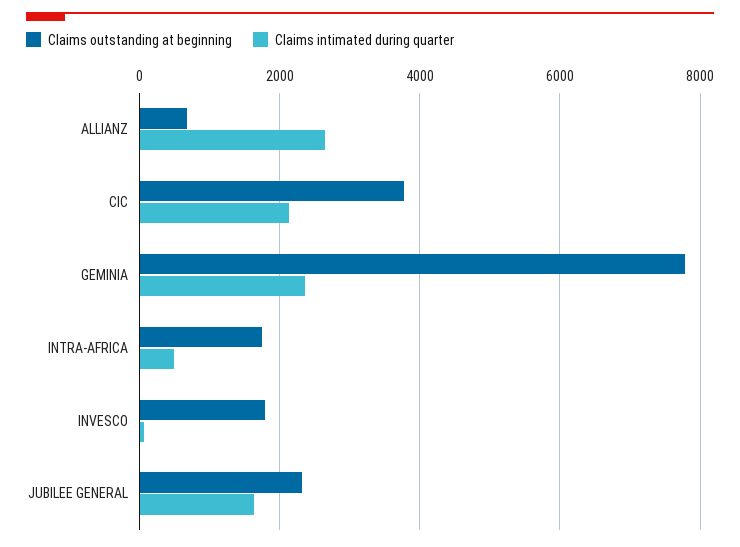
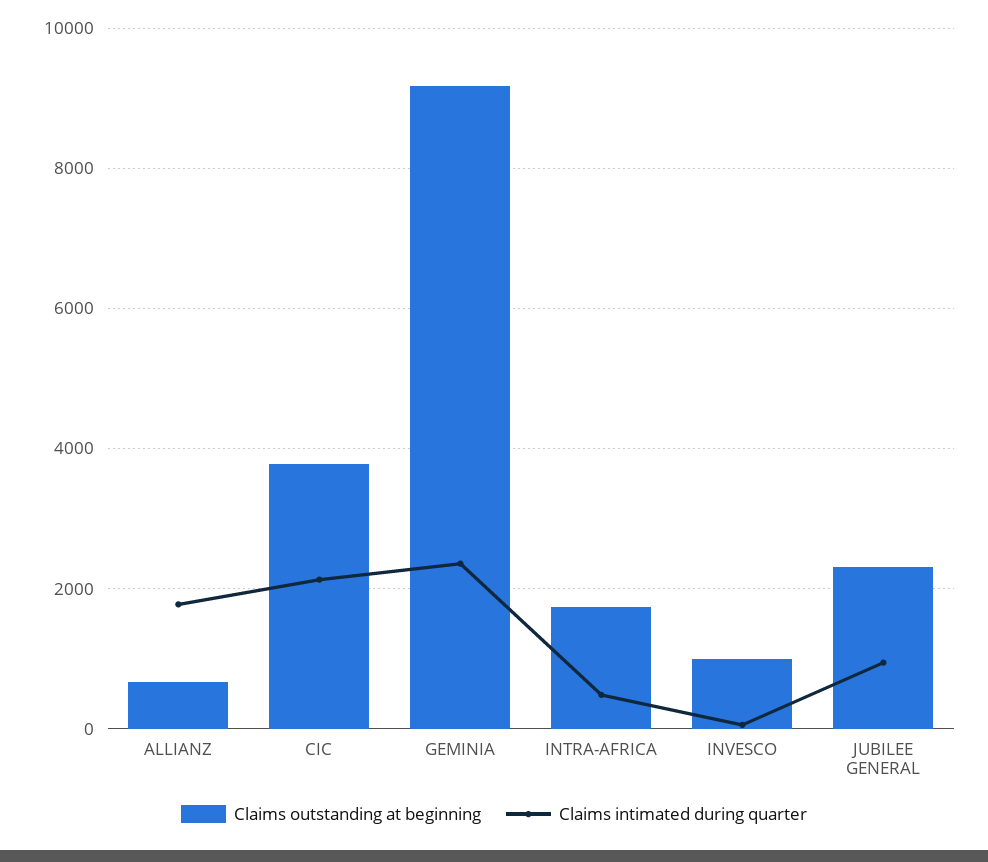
  {
    "Claims outstanding at beginning": {
      "ALLIANZ": 600,
      "CIC": 3800,
-     "GEMINIA": 7800,
+     "GEMINIA": 9200,
      "INTRA-AFRICA": 1800,
-     "INVESCO": 1800,
+     "INVESCO": 1000,
      "JUBILEE GENERAL": 2400
    },
    "Claims intimated during quarter": {
-     "ALLIANZ": 2600,
+     "ALLIANZ": 1800,
      "CIC": 2200,
      "GEMINIA": 2400,
      "INTRA-AFRICA": 400,
      "INVESCO": 0,
-     "JUBILEE GENERAL": 1600
+     "JUBILEE GENERAL": 1000
    }
  }

